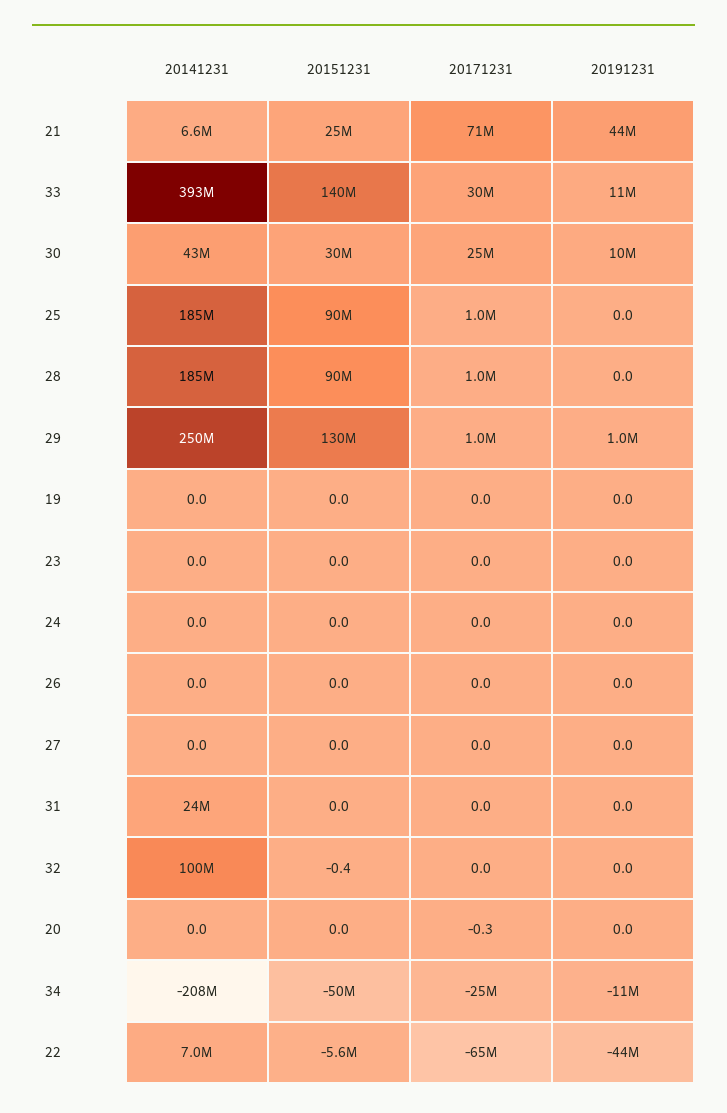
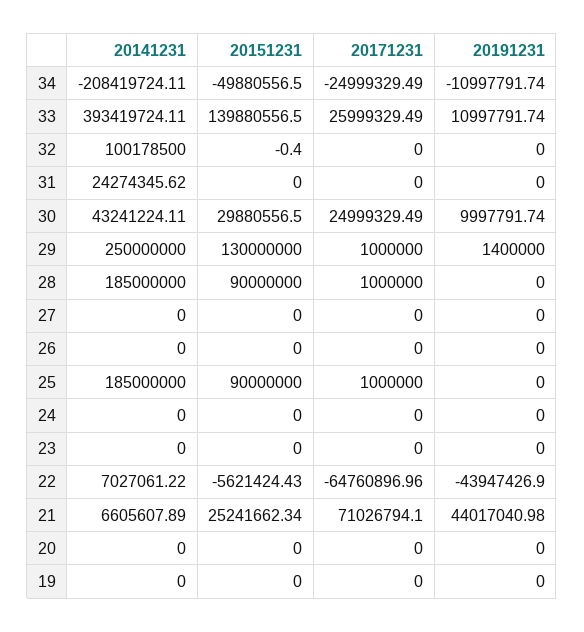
  {
    "20141231": {
      "21": 6605607.89,
      "33": 393419724.11,
      "30": 43241224.11,
      "25": 185000000,
      "28": 185000000,
      "29": 250000000,
      "19": 0,
      "23": 0,
      "24": 0,
      "26": 0,
      "27": 0,
      "31": 24274345.62,
      "32": 100178500,
      "20": 0,
      "34": -208419724.11,
      "22": 7027061.22
    },
    "20151231": {
      "21": 25241662.34,
      "33": 139880556.5,
      "30": 29880556.5,
      "25": 90000000,
      "28": 90000000,
      "29": 130000000,
      "19": 0,
      "23": 0,
      "24": 0,
      "26": 0,
      "27": 0,
      "31": 0,
      "32": -0.4,
      "20": 0,
      "34": -49880556.5,
      "22": -5621424.43
    },
    "20171231": {
      "21": 71026794.1,
-     "33": 30000000,
+     "33": 25999329.49,
      "30": 24999329.49,
      "25": 1000000,
      "28": 1000000,
      "29": 1000000,
      "19": 0,
      "23": 0,
      "24": 0,
      "26": 0,
      "27": 0,
      "31": 0,
      "32": 0,
-     "20": -0.3,
+     "20": 0,
      "34": -24999329.49,
      "22": -64760896.96
    },
    "20191231": {
      "21": 44017040.98,
      "33": 10997791.74,
      "30": 9997791.74,
      "25": 0,
      "28": 0,
-     "29": 1000000,
+     "29": 1400000,
      "19": 0,
      "23": 0,
      "24": 0,
      "26": 0,
      "27": 0,
      "31": 0,
      "32": 0,
      "20": 0,
      "34": -10997791.74,
      "22": -43947426.9
    }
  }

